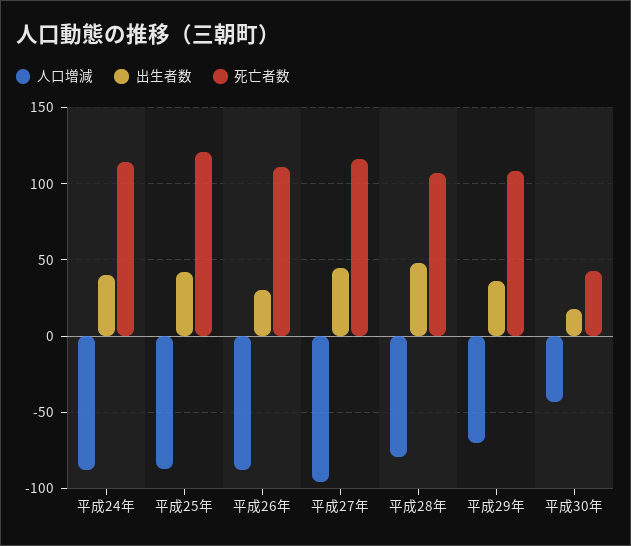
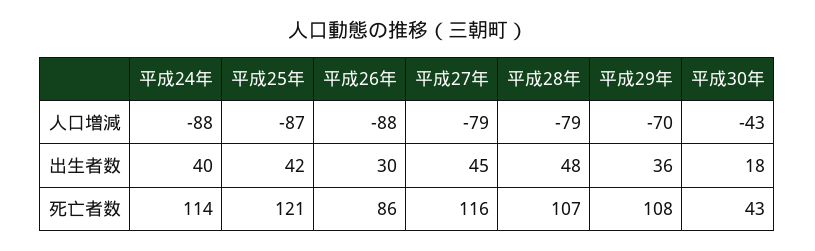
  {
    "人口増減": {
      "平成24年": -88,
      "平成25年": -87,
      "平成26年": -88,
-     "平成27年": -95,
+     "平成27年": -79,
      "平成28年": -79,
      "平成29年": -70,
      "平成30年": -43
    },
    "出生者数": {
      "平成24年": 40,
      "平成25年": 42,
      "平成26年": 30,
      "平成27年": 45,
      "平成28年": 48,
      "平成29年": 36,
      "平成30年": 18
    },
    "死亡者数": {
      "平成24年": 114,
      "平成25年": 121,
-     "平成26年": 110,
+     "平成26年": 86,
      "平成27年": 116,
      "平成28年": 107,
      "平成29年": 108,
      "平成30年": 43
    }
  }

